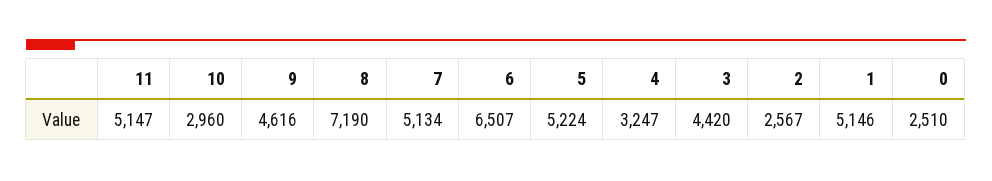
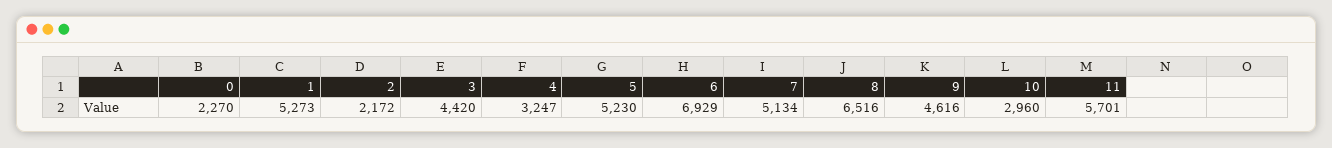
  {
-   "11": 5147,
+   "11": 5701,
    "10": 2960,
    "9": 4616,
-   "8": 7190,
+   "8": 6516,
    "7": 5134,
-   "6": 6507,
+   "6": 6929,
-   "5": 5224,
+   "5": 5230,
    "4": 3247,
    "3": 4420,
-   "2": 2567,
+   "2": 2172,
-   "1": 5146,
+   "1": 5273,
-   "0": 2510
+   "0": 2270
  }

